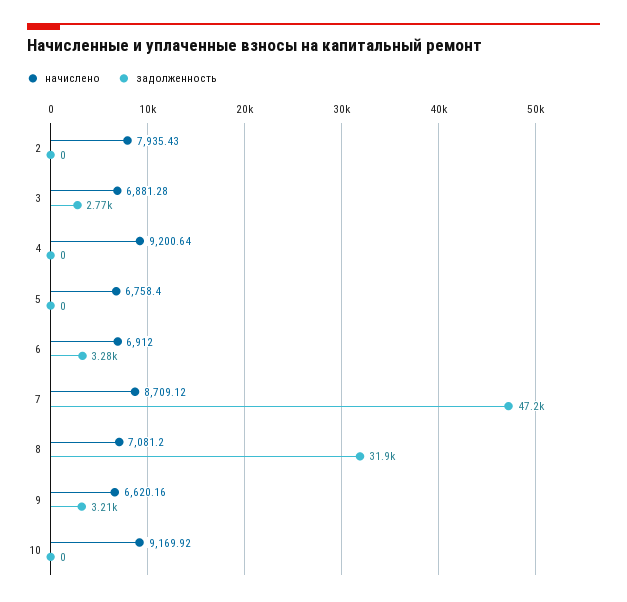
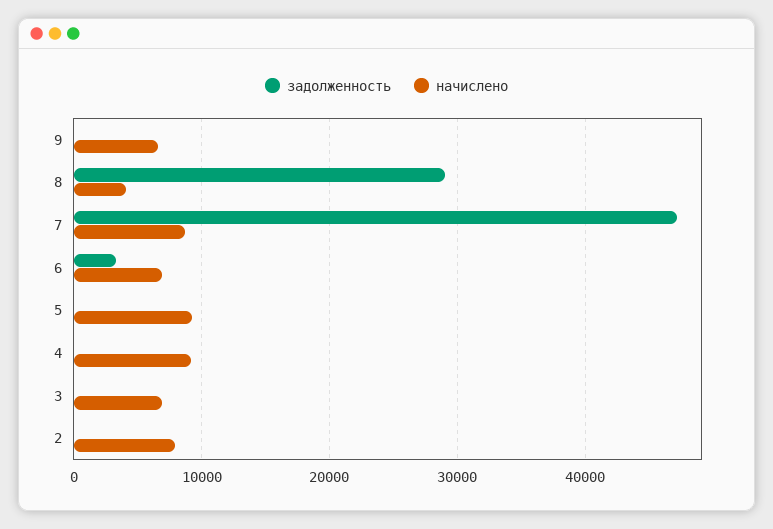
  {
    "начислено": {
      "2": 7935.43,
      "3": 6881.28,
      "4": 9200.64,
-     "5": 6758.4,
+     "5": 9000,
      "6": 6912,
      "7": 8709.12,
-     "8": 7081.2,
+     "8": 4000,
-     "9": 6620.16,
+     "9": 6620.16
-     "10": 9169.92
    },
    "задолженность": {
      "2": 0,
-     "3": 2770,
+     "3": 0,
      "4": 0,
      "5": 0,
      "6": 3280,
      "7": 47200,
-     "8": 31900,
+     "8": 29000,
-     "9": 3210,
+     "9": 0
-     "10": 0
    }
  }

